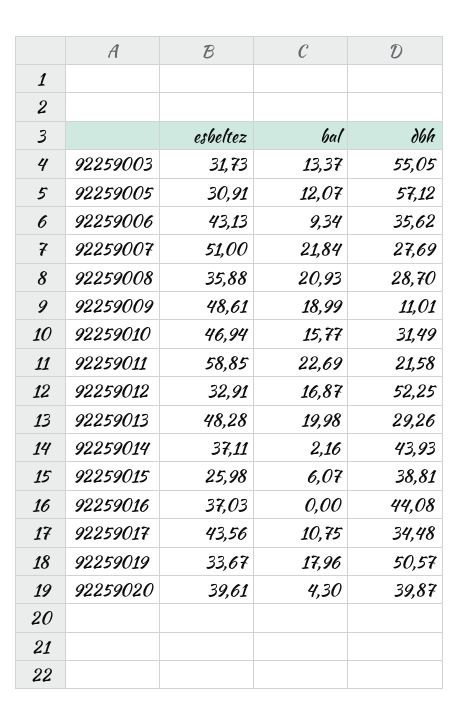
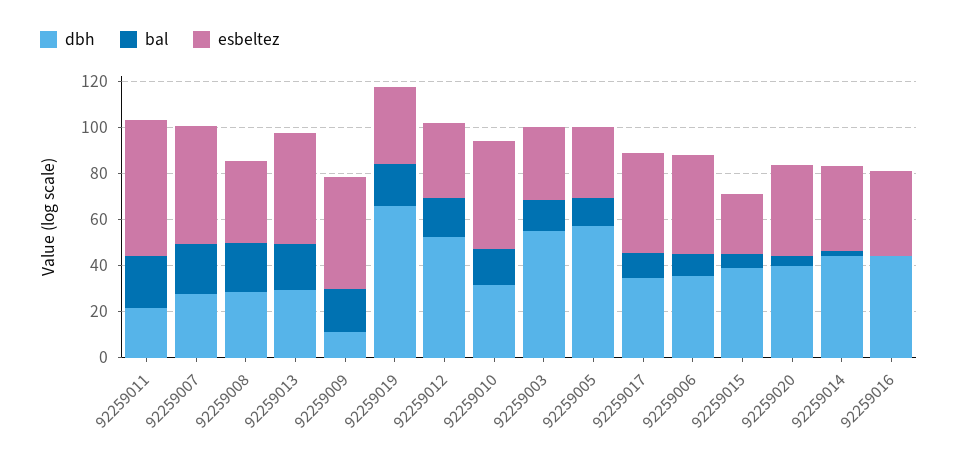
  {
    "esbeltez": {
      "92259003": 31.73,
      "92259005": 30.91,
      "92259006": 43.13,
      "92259007": 51,
      "92259008": 35.88,
      "92259009": 48.61,
      "92259010": 46.94,
      "92259011": 58.85,
      "92259012": 32.91,
      "92259013": 48.28,
      "92259014": 37.11,
      "92259015": 25.98,
      "92259016": 37.03,
      "92259017": 43.56,
      "92259019": 33.67,
      "92259020": 39.61
    },
    "bal": {
      "92259003": 13.37,
      "92259005": 12.07,
      "92259006": 9.34,
      "92259007": 21.84,
      "92259008": 20.93,
      "92259009": 18.99,
      "92259010": 15.77,
      "92259011": 22.69,
      "92259012": 16.87,
      "92259013": 19.98,
      "92259014": 2.16,
      "92259015": 6.07,
      "92259016": 0,
      "92259017": 10.75,
      "92259019": 17.96,
      "92259020": 4.3
    },
    "dbh": {
      "92259003": 55.05,
      "92259005": 57.12,
      "92259006": 35.62,
      "92259007": 27.69,
      "92259008": 28.7,
      "92259009": 11.01,
      "92259010": 31.49,
      "92259011": 21.58,
      "92259012": 52.25,
      "92259013": 29.26,
      "92259014": 43.93,
      "92259015": 38.81,
      "92259016": 44.08,
      "92259017": 34.48,
-     "92259019": 50.57,
+     "92259019": 65,
      "92259020": 39.87
    }
  }

